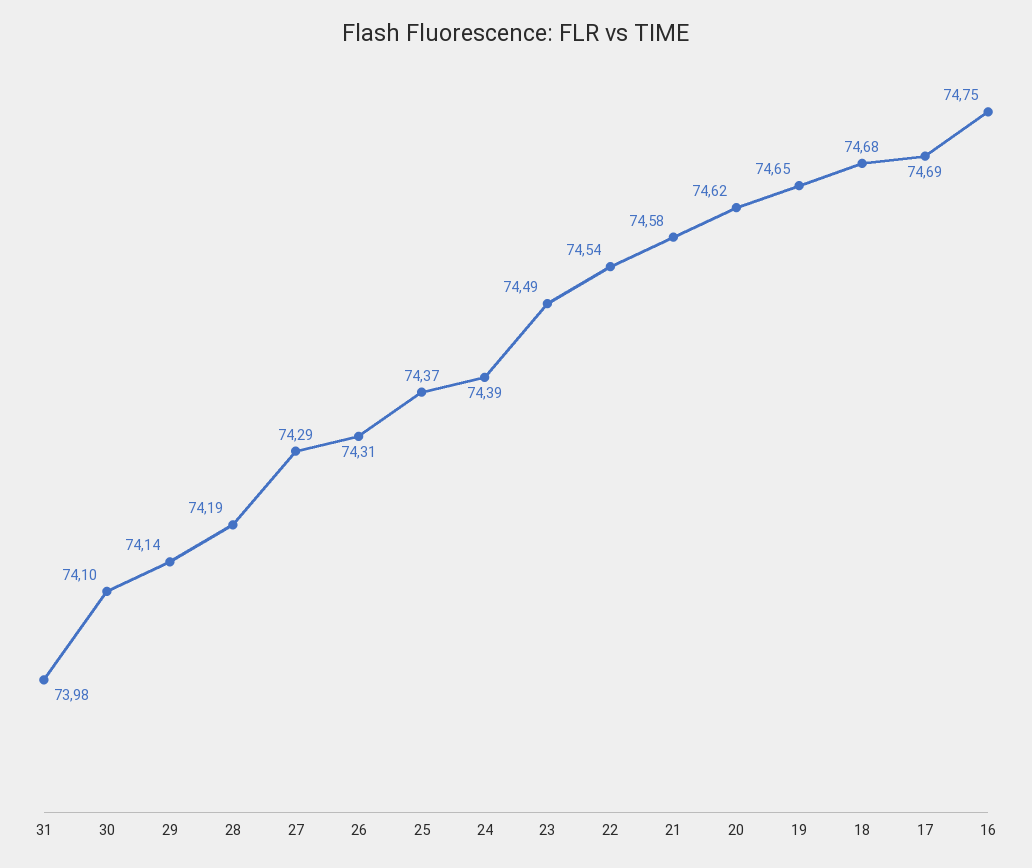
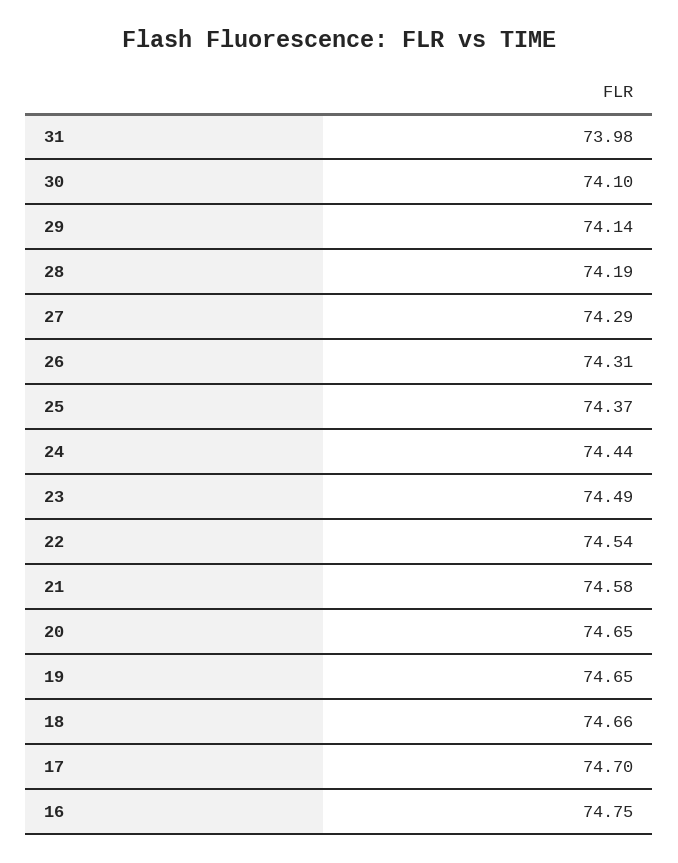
  {
    "31": 73.98,
    "30": 74.1,
    "29": 74.14,
    "28": 74.19,
    "27": 74.29,
    "26": 74.31,
    "25": 74.37,
-   "24": 74.39,
+   "24": 74.44,
    "23": 74.49,
    "22": 74.54,
    "21": 74.58,
-   "20": 74.62,
+   "20": 74.65,
    "19": 74.65,
-   "18": 74.68,
+   "18": 74.66,
-   "17": 74.69,
+   "17": 74.7,
    "16": 74.75
  }

